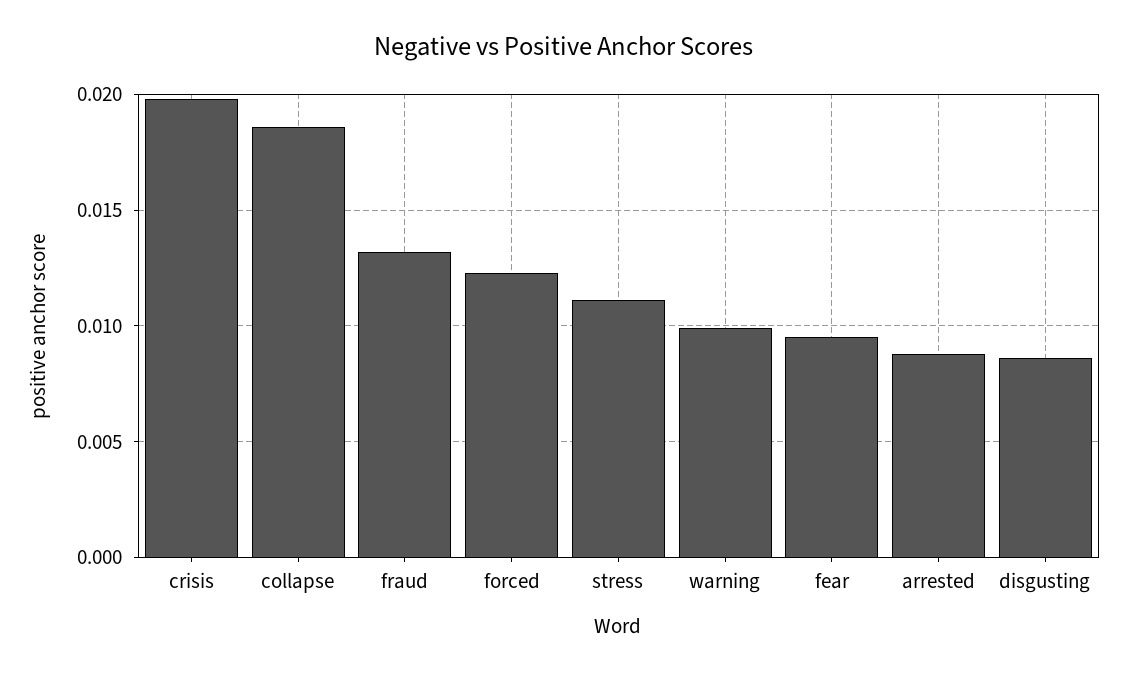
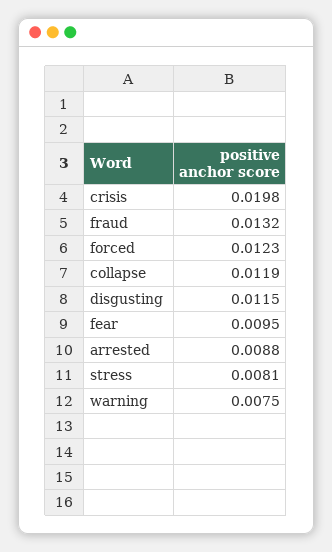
  {
    "crisis": 0.0198,
-   "collapse": 0.0185,
+   "collapse": 0.0119,
    "fraud": 0.0132,
    "forced": 0.0123,
-   "stress": 0.011,
+   "stress": 0.0081,
-   "warning": 0.01,
+   "warning": 0.0075,
    "fear": 0.0095,
    "arrested": 0.0088,
-   "disgusting": 0.0085
+   "disgusting": 0.0115
  }

